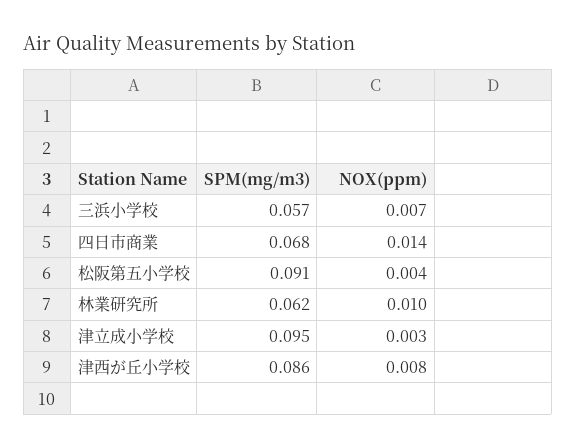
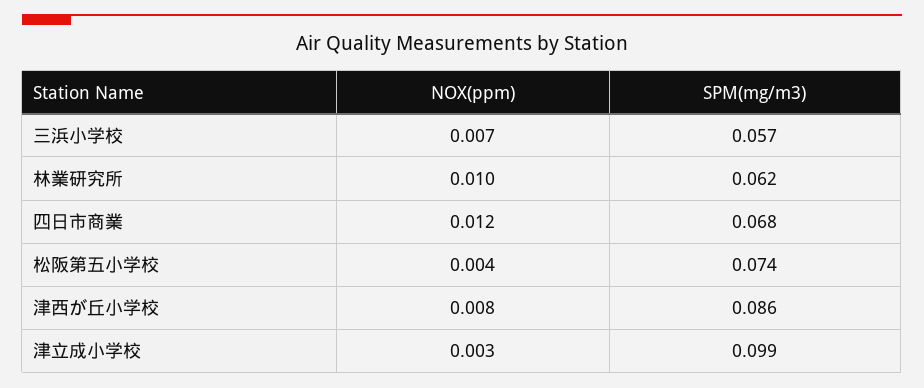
  {
    "SPM(mg/m3)": {
      "三浜小学校": 0.057,
      "四日市商業": 0.068,
-     "松阪第五小学校": 0.091,
+     "松阪第五小学校": 0.074,
      "林業研究所": 0.062,
-     "津立成小学校": 0.095,
+     "津立成小学校": 0.099,
      "津西が丘小学校": 0.086
    },
    "NOX(ppm)": {
      "三浜小学校": 0.007,
-     "四日市商業": 0.014,
+     "四日市商業": 0.012,
      "松阪第五小学校": 0.004,
      "林業研究所": 0.01,
      "津立成小学校": 0.003,
      "津西が丘小学校": 0.008
    }
  }

